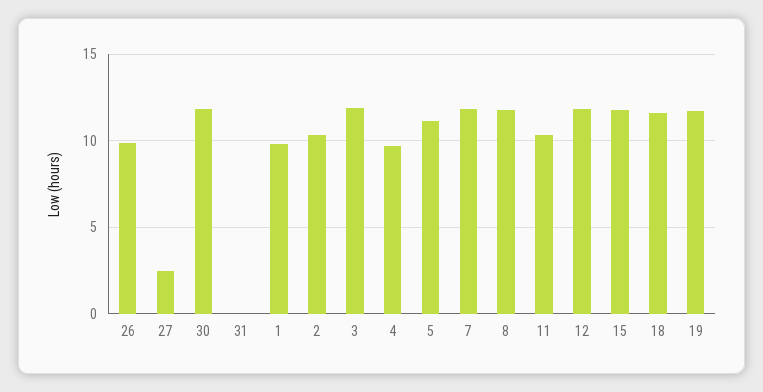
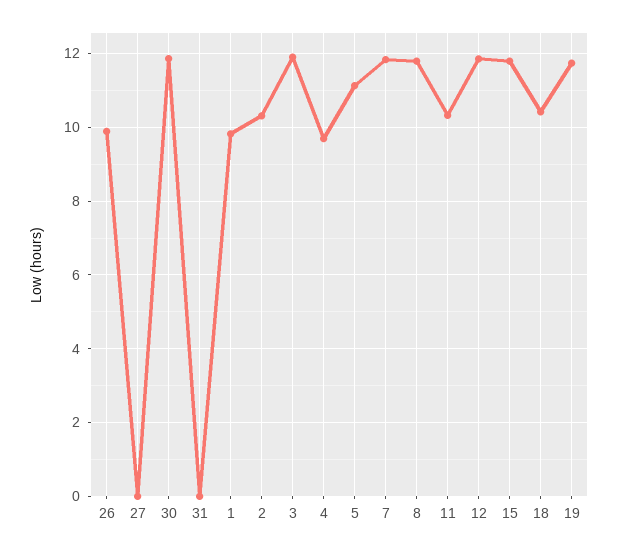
  {
    "26": 9.8,
-   "27": 2.5,
+   "27": 0,
    "30": 11.8,
    "31": 0,
    "1": 9.8,
    "2": 10.4,
    "3": 12,
    "4": 9.6,
    "5": 11.2,
    "7": 11.8,
    "8": 11.8,
    "11": 10.4,
    "12": 11.8,
    "15": 11.8,
-   "18": 11.5,
+   "18": 10.4,
    "19": 11.8
  }

